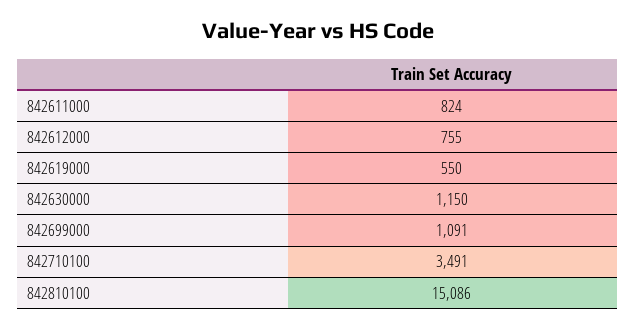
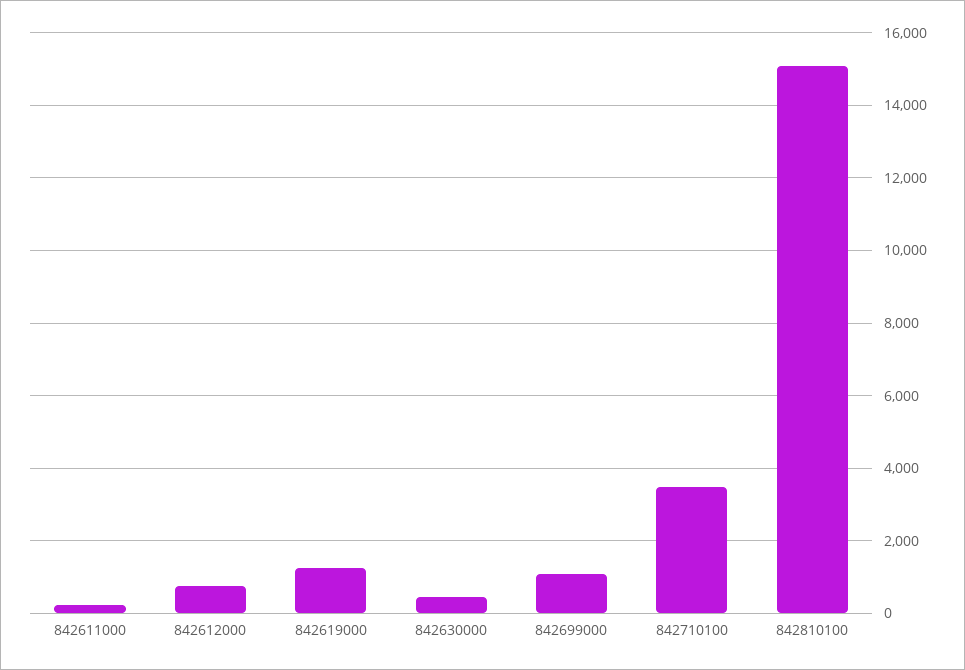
  {
-   "842611000": 824,
+   "842611000": 200,
    "842612000": 755,
-   "842619000": 550,
+   "842619000": 1200,
-   "842630000": 1150,
+   "842630000": 400,
    "842699000": 1091,
    "842710100": 3491,
    "842810100": 15086
  }

